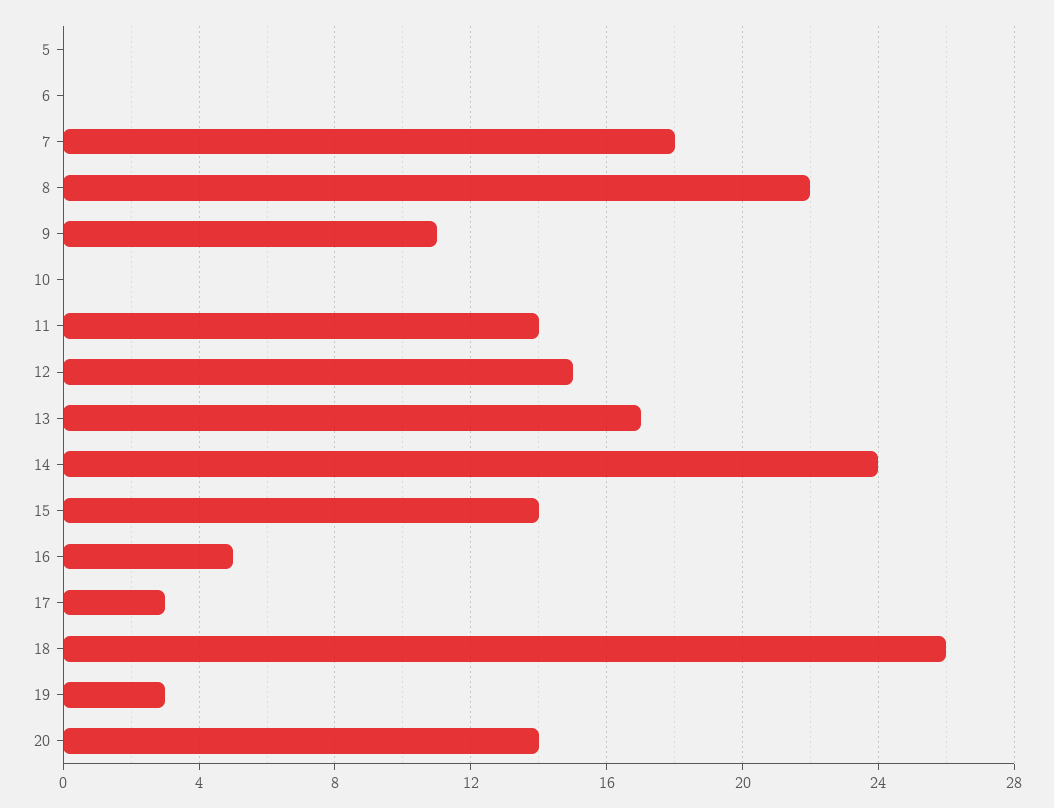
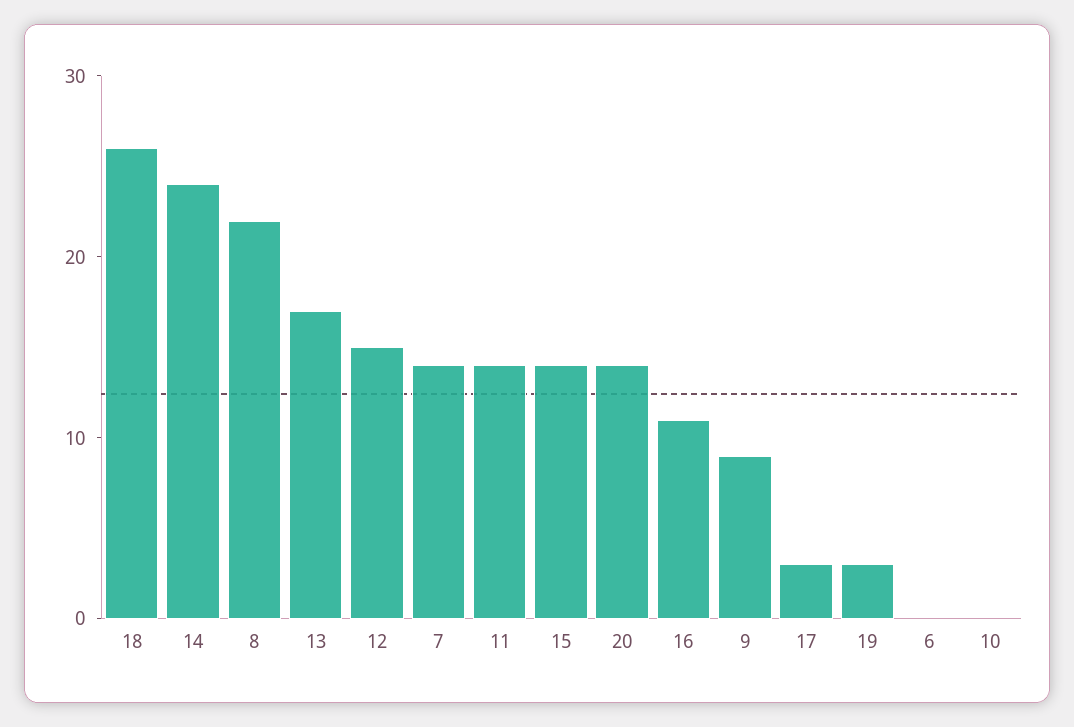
  {
-   "5": 0,
    "6": 0,
-   "7": 18,
+   "7": 14,
    "8": 22,
-   "9": 11,
+   "9": 9,
    "10": 0,
    "11": 14,
    "12": 15,
    "13": 17,
    "14": 24,
    "15": 14,
-   "16": 5,
+   "16": 11,
    "17": 3,
    "18": 26,
    "19": 3,
    "20": 14
  }

